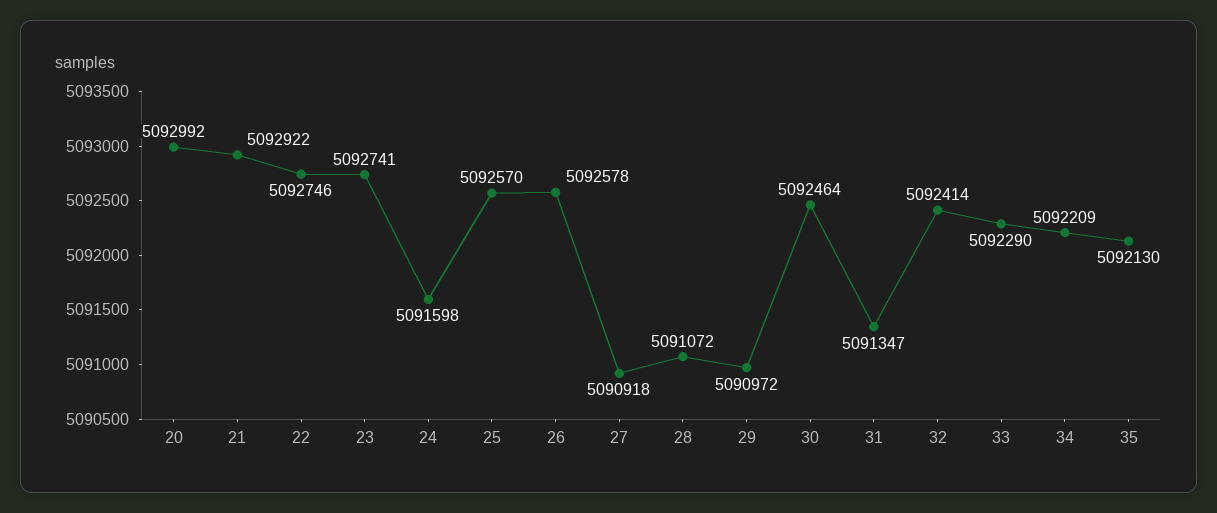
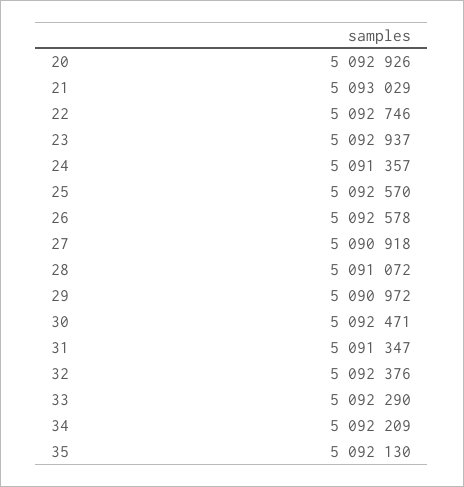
  {
-   "20": 5092992,
+   "20": 5092926,
-   "21": 5092922,
+   "21": 5093029,
    "22": 5092746,
-   "23": 5092741,
+   "23": 5092937,
-   "24": 5091598,
+   "24": 5091357,
    "25": 5092570,
    "26": 5092578,
    "27": 5090918,
    "28": 5091072,
    "29": 5090972,
-   "30": 5092464,
+   "30": 5092471,
    "31": 5091347,
-   "32": 5092414,
+   "32": 5092376,
    "33": 5092290,
    "34": 5092209,
    "35": 5092130
  }

